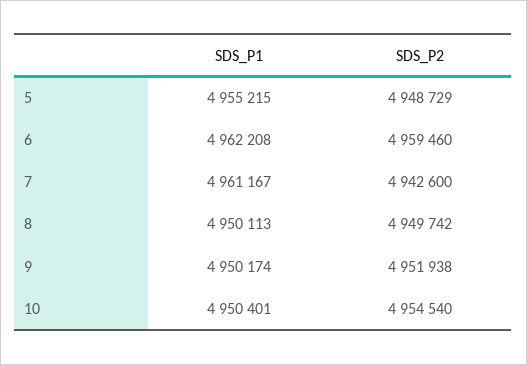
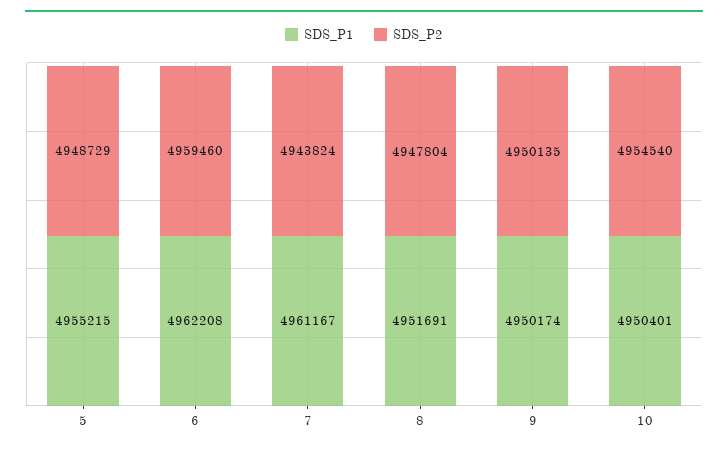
  {
    "SDS_P1": {
      "5": 4955215,
      "6": 4962208,
      "7": 4961167,
-     "8": 4950113,
+     "8": 4951691,
      "9": 4950174,
      "10": 4950401
    },
    "SDS_P2": {
      "5": 4948729,
      "6": 4959460,
-     "7": 4942600,
+     "7": 4943824,
-     "8": 4949742,
+     "8": 4947804,
-     "9": 4951938,
+     "9": 4950135,
      "10": 4954540
    }
  }

